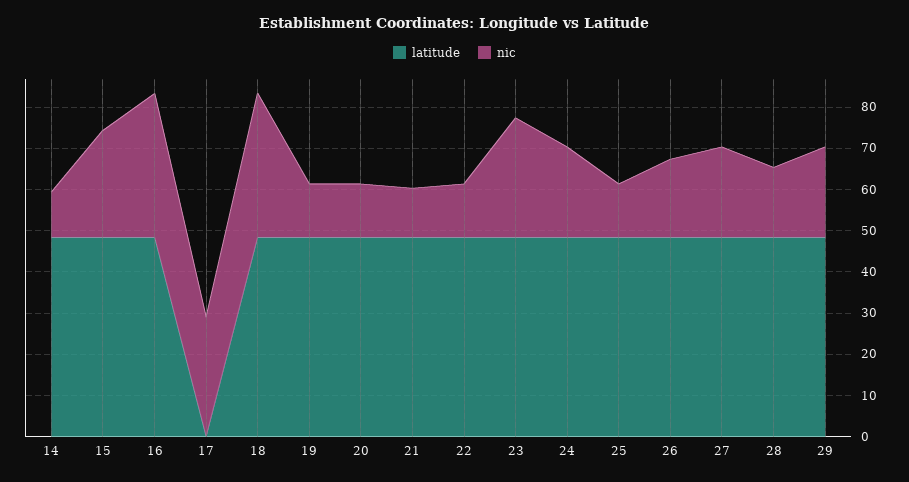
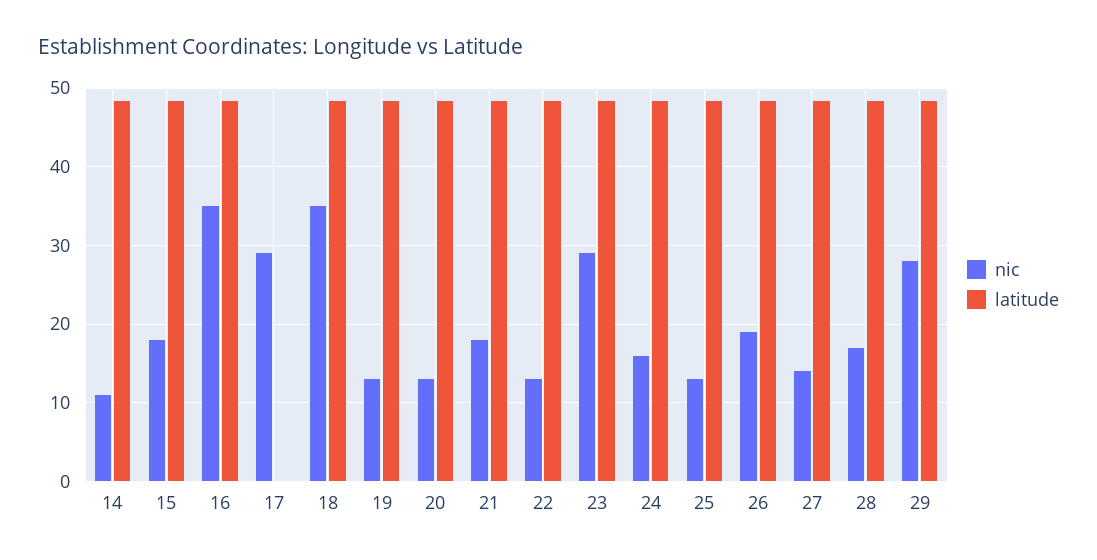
  {
    "latitude": {
      "14": 48,
      "15": 48,
      "16": 48,
      "17": 0,
      "18": 48,
      "19": 48,
      "20": 48,
      "21": 48,
      "22": 48,
      "23": 48,
      "24": 48,
      "25": 48,
      "26": 48,
      "27": 48,
      "28": 48,
      "29": 48
    },
    "nic": {
      "14": 11,
-     "15": 26,
+     "15": 18,
      "16": 35,
      "17": 29,
      "18": 35,
      "19": 13,
      "20": 13,
-     "21": 12,
+     "21": 18,
      "22": 13,
      "23": 29,
-     "24": 22,
+     "24": 16,
      "25": 13,
      "26": 19,
-     "27": 22,
+     "27": 14,
      "28": 17,
-     "29": 22
+     "29": 28
    }
  }

